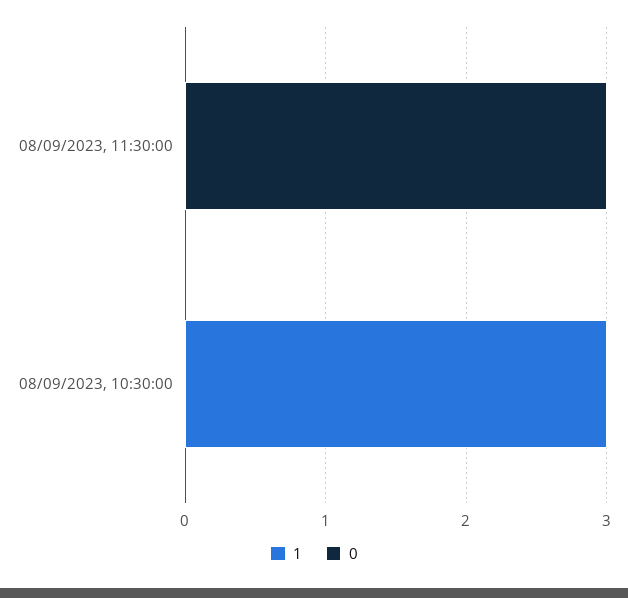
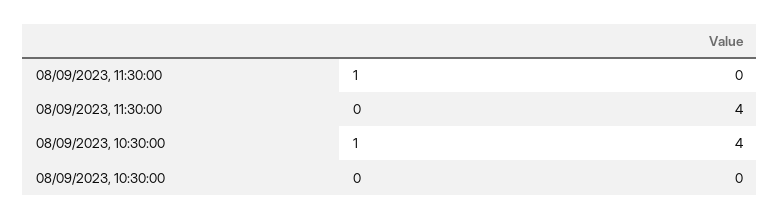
  {
    "1": {
      "08/09/2023, 11:30:00": 0,
-     "08/09/2023, 10:30:00": 3
+     "08/09/2023, 10:30:00": 4
    },
    "0": {
-     "08/09/2023, 11:30:00": 3,
+     "08/09/2023, 11:30:00": 4,
      "08/09/2023, 10:30:00": 0
    }
  }

